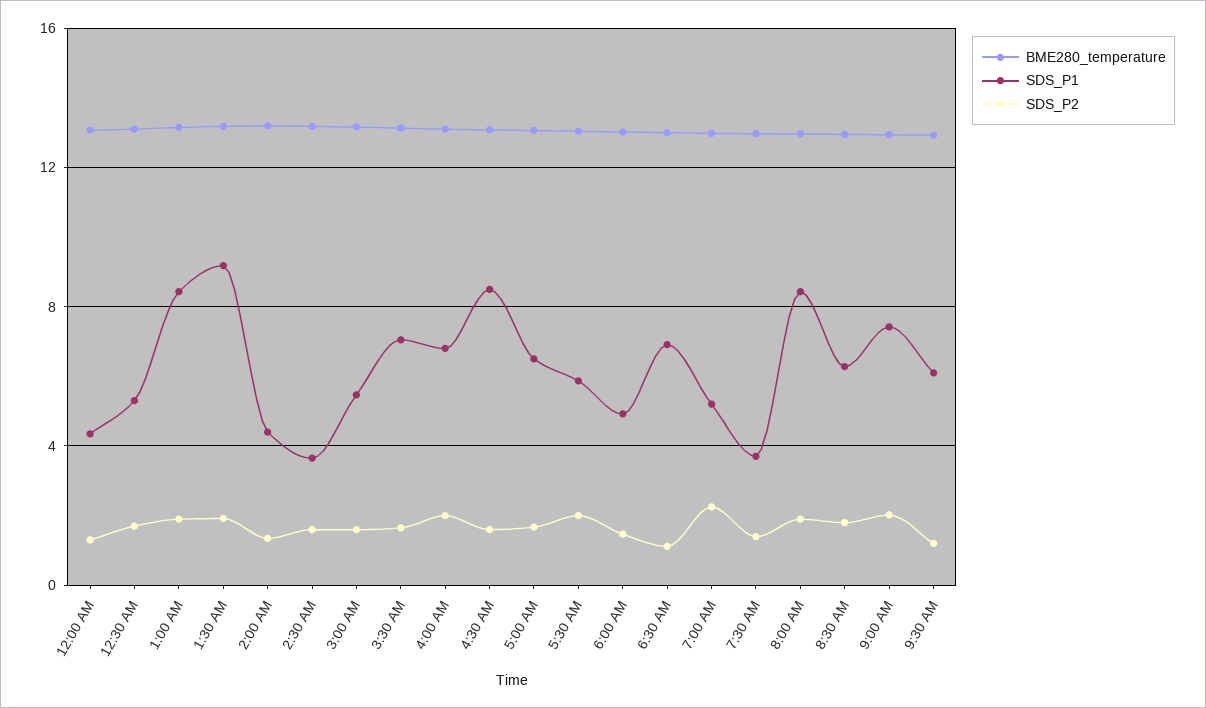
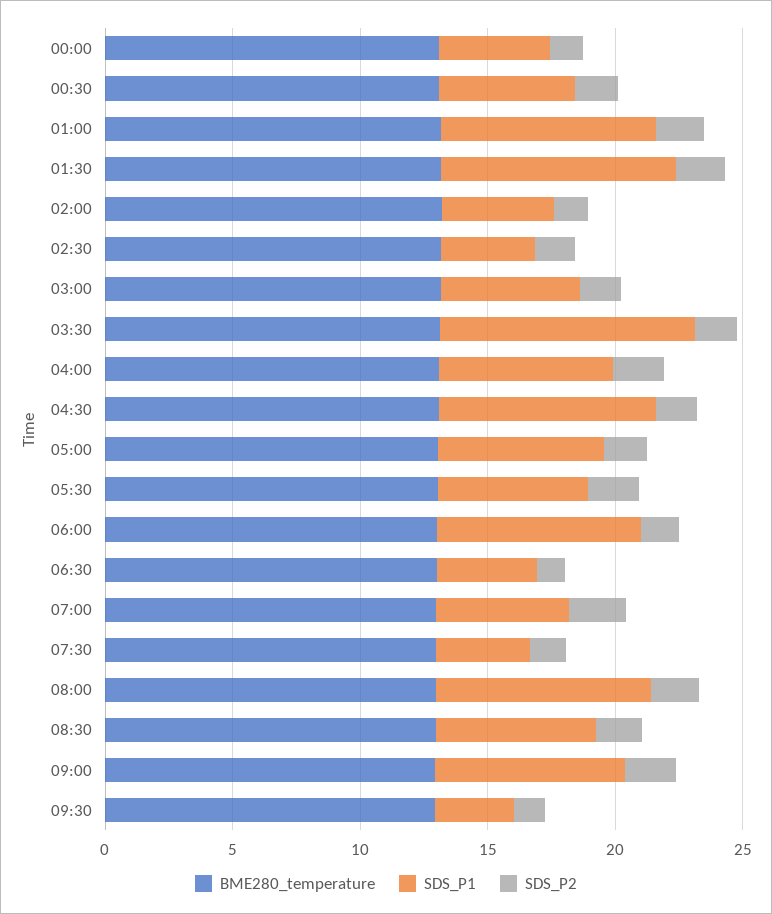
  {
    "BME280_temperature": {
      "12:00 AM": 13,
      "12:30 AM": 13,
      "1:00 AM": 13,
      "1:30 AM": 13,
      "2:00 AM": 13,
      "2:30 AM": 13,
      "3:00 AM": 13,
      "3:30 AM": 13,
      "4:00 AM": 13,
      "4:30 AM": 13,
      "5:00 AM": 13,
      "5:30 AM": 13,
      "6:00 AM": 13,
      "6:30 AM": 13,
      "7:00 AM": 13,
      "7:30 AM": 13,
      "8:00 AM": 13,
      "8:30 AM": 13,
      "9:00 AM": 13,
      "9:30 AM": 13
    },
    "SDS_P1": {
      "12:00 AM": 4.5,
      "12:30 AM": 5.5,
      "1:00 AM": 8.5,
      "1:30 AM": 9,
      "2:00 AM": 4.5,
      "2:30 AM": 3.5,
      "3:00 AM": 5.5,
-     "3:30 AM": 7,
+     "3:30 AM": 10,
      "4:00 AM": 7,
      "4:30 AM": 8.5,
      "5:00 AM": 6.5,
      "5:30 AM": 6,
-     "6:00 AM": 5,
+     "6:00 AM": 8,
-     "6:30 AM": 7,
+     "6:30 AM": 4,
      "7:00 AM": 5,
      "7:30 AM": 3.5,
      "8:00 AM": 8.5,
      "8:30 AM": 6.5,
      "9:00 AM": 7.5,
-     "9:30 AM": 6
+     "9:30 AM": 3
    },
    "SDS_P2": {
      "12:00 AM": 1.5,
      "12:30 AM": 1.5,
      "1:00 AM": 2,
      "1:30 AM": 2,
      "2:00 AM": 1.5,
      "2:30 AM": 1.5,
      "3:00 AM": 1.5,
      "3:30 AM": 1.5,
      "4:00 AM": 2,
      "4:30 AM": 1.5,
      "5:00 AM": 1.5,
      "5:30 AM": 2,
      "6:00 AM": 1.5,
      "6:30 AM": 1,
      "7:00 AM": 2.5,
      "7:30 AM": 1.5,
      "8:00 AM": 2,
      "8:30 AM": 2,
      "9:00 AM": 2,
      "9:30 AM": 1
    }
  }

